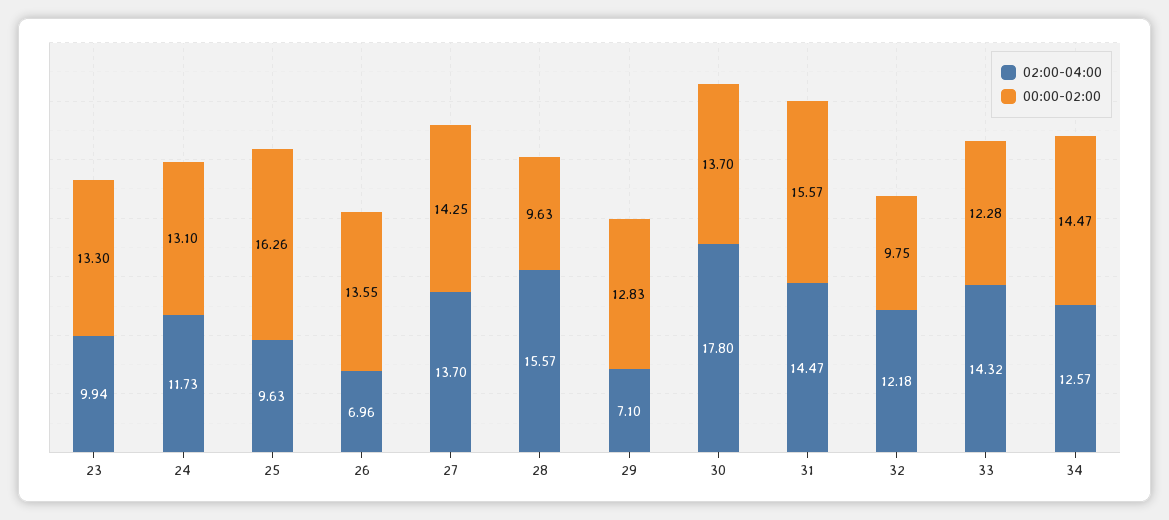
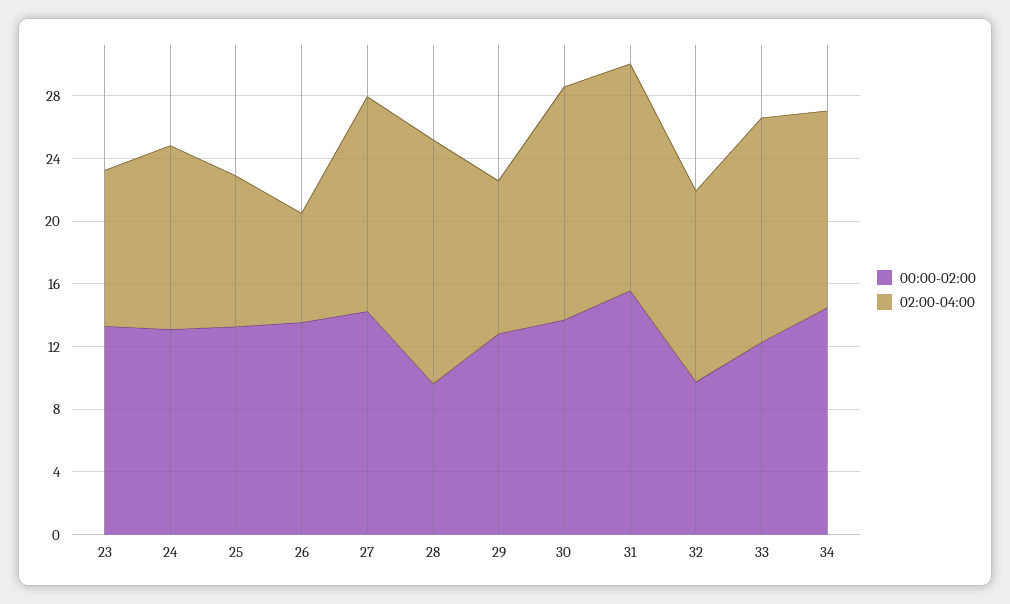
  {
    "02:00-04:00": {
      "23": 9.94,
      "24": 11.73,
      "25": 9.63,
      "26": 6.96,
      "27": 13.7,
      "28": 15.57,
-     "29": 7.1,
+     "29": 10,
-     "30": 17.8,
+     "30": 15,
      "31": 14.47,
      "32": 12.18,
      "33": 14.32,
      "34": 12.57
    },
    "00:00-02:00": {
      "23": 13.3,
      "24": 13.1,
-     "25": 16.26,
+     "25": 13,
      "26": 13.55,
      "27": 14.25,
      "28": 9.63,
      "29": 12.83,
      "30": 13.7,
      "31": 15.57,
      "32": 9.75,
      "33": 12.28,
      "34": 14.47
    }
  }

